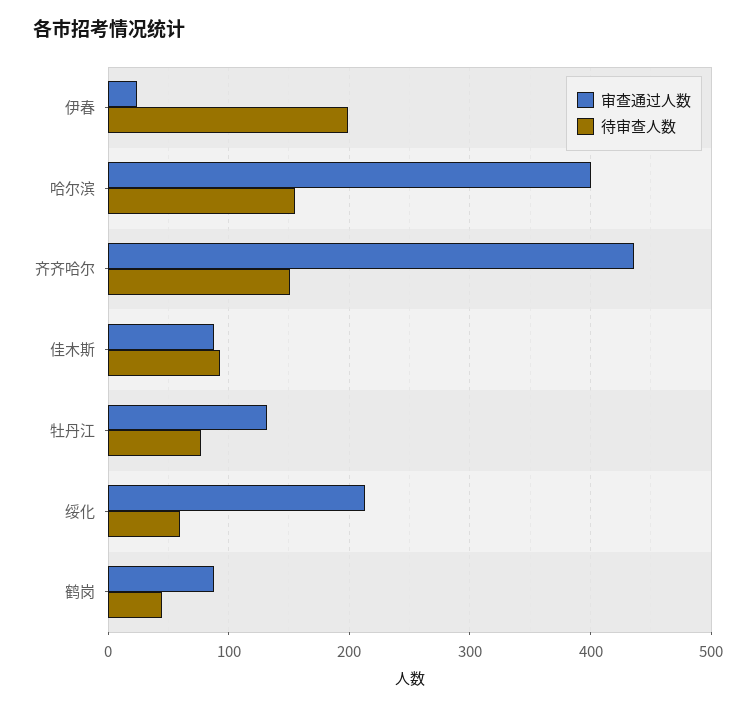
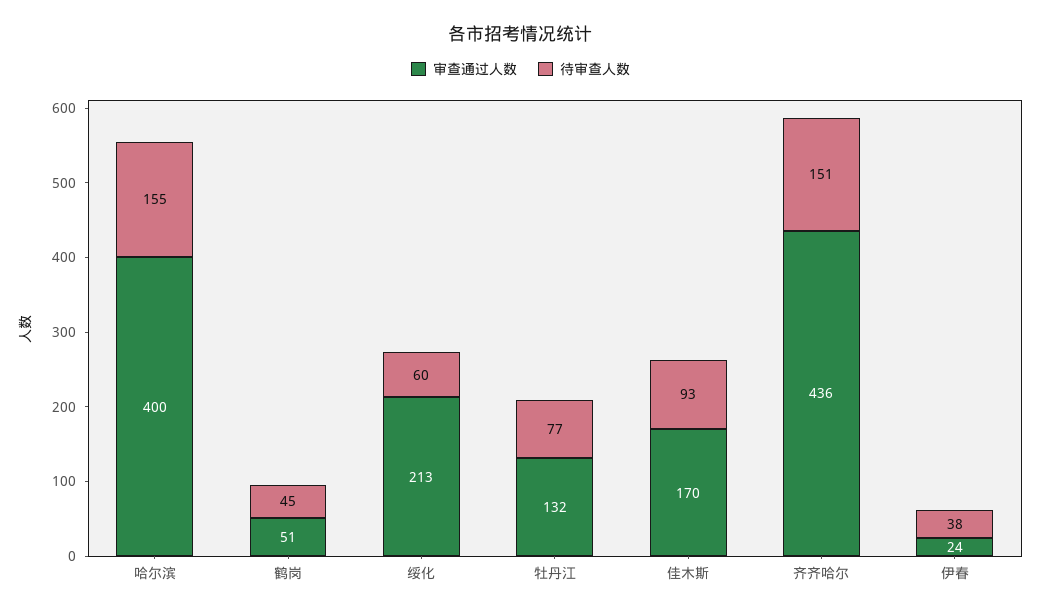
  {
    "审查通过人数": {
      "伊春": 24,
      "哈尔滨": 400,
      "齐齐哈尔": 436,
-     "佳木斯": 90,
+     "佳木斯": 170,
      "牡丹江": 132,
      "绥化": 213,
-     "鹤岗": 90
+     "鹤岗": 51
    },
    "待审查人数": {
-     "伊春": 200,
+     "伊春": 38,
      "哈尔滨": 155,
      "齐齐哈尔": 151,
      "佳木斯": 93,
      "牡丹江": 77,
      "绥化": 60,
      "鹤岗": 45
    }
  }

